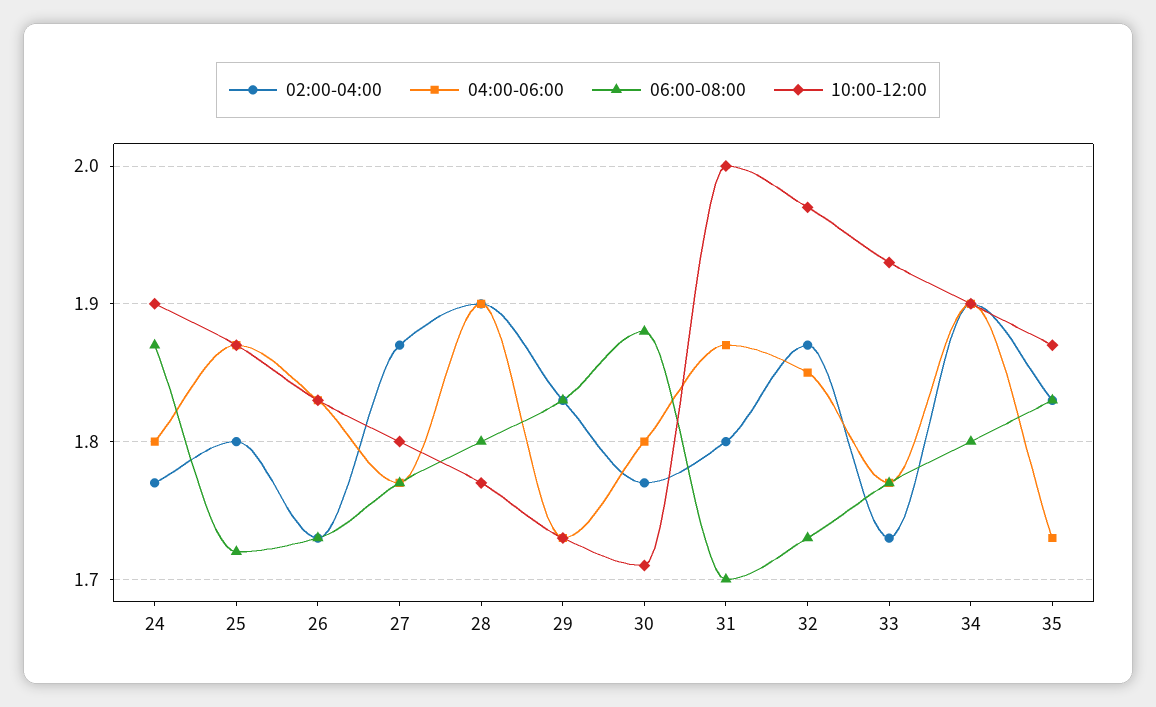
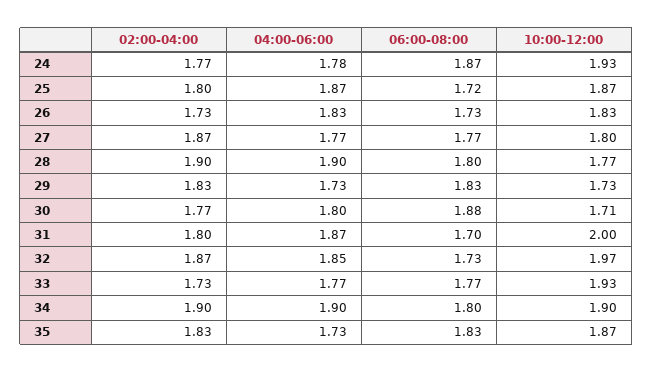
  {
    "02:00-04:00": {
      "24": 1.77,
      "25": 1.8,
      "26": 1.73,
      "27": 1.87,
      "28": 1.9,
      "29": 1.83,
      "30": 1.77,
      "31": 1.8,
      "32": 1.87,
      "33": 1.73,
      "34": 1.9,
      "35": 1.83
    },
    "04:00-06:00": {
-     "24": 1.8,
+     "24": 1.78,
      "25": 1.87,
      "26": 1.83,
      "27": 1.77,
      "28": 1.9,
      "29": 1.73,
      "30": 1.8,
      "31": 1.87,
      "32": 1.85,
      "33": 1.77,
      "34": 1.9,
      "35": 1.73
    },
    "06:00-08:00": {
      "24": 1.87,
      "25": 1.72,
      "26": 1.73,
      "27": 1.77,
      "28": 1.8,
      "29": 1.83,
      "30": 1.88,
      "31": 1.7,
      "32": 1.73,
      "33": 1.77,
      "34": 1.8,
      "35": 1.83
    },
    "10:00-12:00": {
-     "24": 1.9,
+     "24": 1.93,
      "25": 1.87,
      "26": 1.83,
      "27": 1.8,
      "28": 1.77,
      "29": 1.73,
      "30": 1.71,
      "31": 2,
      "32": 1.97,
      "33": 1.93,
      "34": 1.9,
      "35": 1.87
    }
  }

